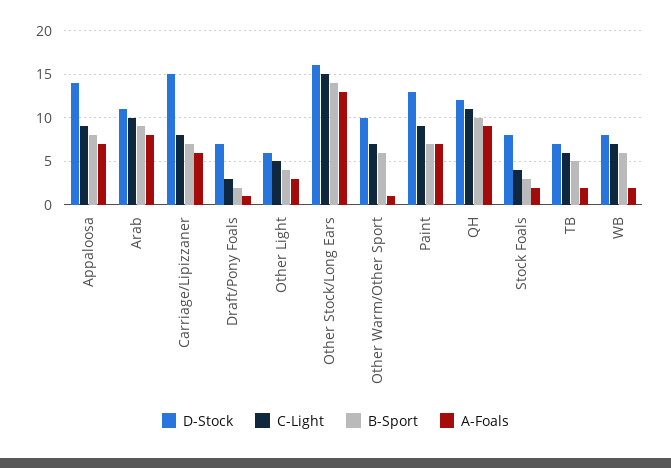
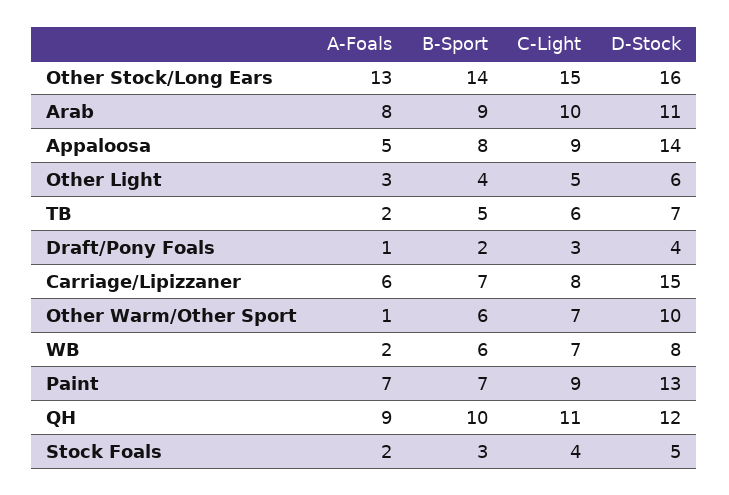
  {
    "D-Stock": {
      "Appaloosa": 14,
      "Arab": 11,
      "Carriage/Lipizzaner": 15,
-     "Draft/Pony Foals": 7,
+     "Draft/Pony Foals": 4,
      "Other Light": 6,
      "Other Stock/Long Ears": 16,
      "Other Warm/Other Sport": 10,
      "Paint": 13,
      "QH": 12,
-     "Stock Foals": 8,
+     "Stock Foals": 5,
      "TB": 7,
      "WB": 8
    },
    "C-Light": {
      "Appaloosa": 9,
      "Arab": 10,
      "Carriage/Lipizzaner": 8,
      "Draft/Pony Foals": 3,
      "Other Light": 5,
      "Other Stock/Long Ears": 15,
      "Other Warm/Other Sport": 7,
      "Paint": 9,
      "QH": 11,
      "Stock Foals": 4,
      "TB": 6,
      "WB": 7
    },
    "B-Sport": {
      "Appaloosa": 8,
      "Arab": 9,
      "Carriage/Lipizzaner": 7,
      "Draft/Pony Foals": 2,
      "Other Light": 4,
      "Other Stock/Long Ears": 14,
      "Other Warm/Other Sport": 6,
      "Paint": 7,
      "QH": 10,
      "Stock Foals": 3,
      "TB": 5,
      "WB": 6
    },
    "A-Foals": {
-     "Appaloosa": 7,
+     "Appaloosa": 5,
      "Arab": 8,
      "Carriage/Lipizzaner": 6,
      "Draft/Pony Foals": 1,
      "Other Light": 3,
      "Other Stock/Long Ears": 13,
      "Other Warm/Other Sport": 1,
      "Paint": 7,
      "QH": 9,
      "Stock Foals": 2,
      "TB": 2,
      "WB": 2
    }
  }

